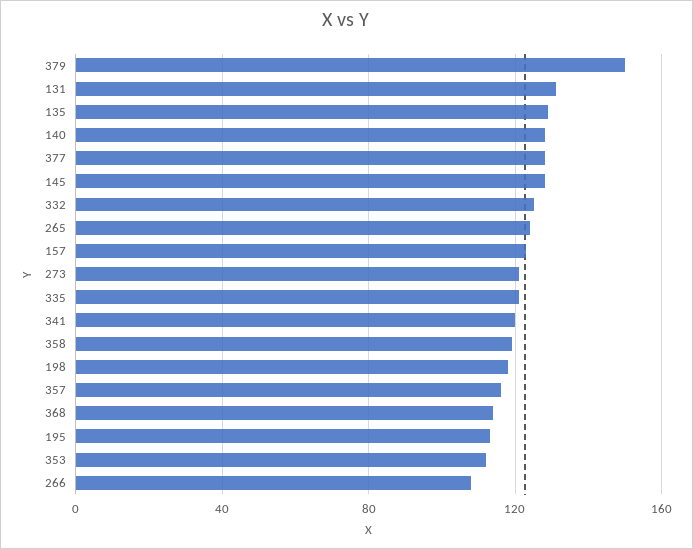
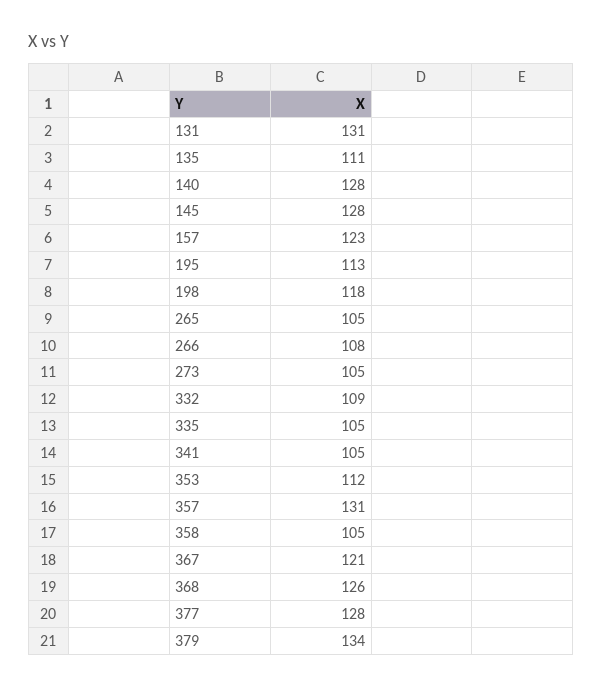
  {
-   "379": 150,
+   "379": 134,
    "131": 131,
-   "135": 130,
+   "135": 111,
    "140": 128,
    "377": 128,
    "145": 128,
-   "332": 125,
+   "332": 109,
-   "265": 125,
+   "265": 105,
    "157": 123,
-   "273": 120,
+   "273": 105,
-   "335": 120,
+   "335": 105,
-   "341": 120,
+   "341": 105,
-   "358": 120,
+   "358": 105,
    "198": 118,
-   "357": 115,
+   "357": 131,
-   "368": 115,
+   "368": 126,
    "195": 113,
    "353": 112,
-   "266": 108
+   "266": 108,
+   "367": 121
  }

